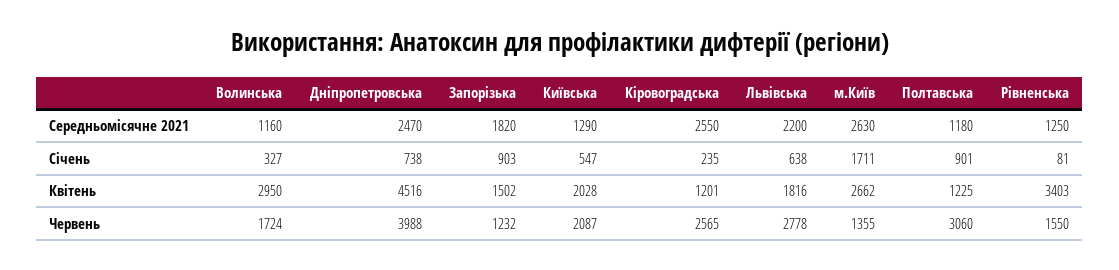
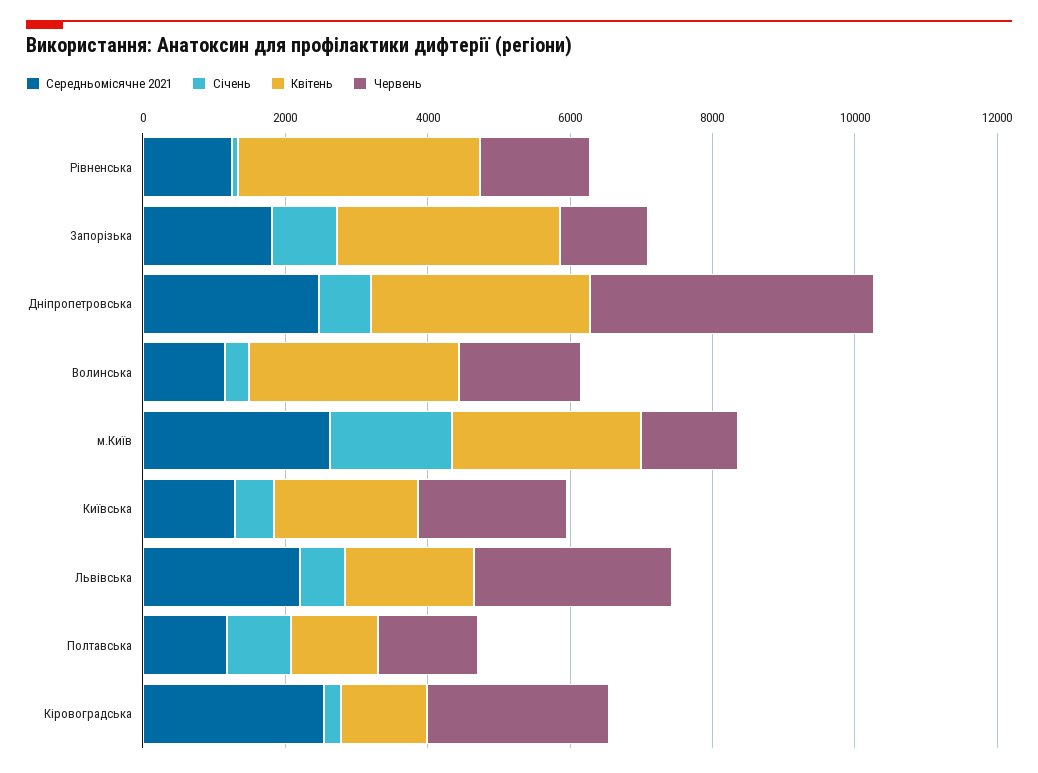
  {
    "Середньомісячне 2021": {
      "Волинська": 1160,
      "Дніпропетровська": 2470,
      "Запорізька": 1820,
      "Київська": 1290,
      "Кіровоградська": 2550,
      "Львівська": 2200,
      "м.Київ": 2630,
      "Полтавська": 1180,
      "Рівненська": 1250
    },
    "Січень": {
      "Волинська": 327,
      "Дніпропетровська": 738,
      "Запорізька": 903,
      "Київська": 547,
      "Кіровоградська": 235,
      "Львівська": 638,
      "м.Київ": 1711,
      "Полтавська": 901,
      "Рівненська": 81
    },
    "Квітень": {
      "Волинська": 2950,
-     "Дніпропетровська": 4516,
+     "Дніпропетровська": 3000,
-     "Запорізька": 1502,
+     "Запорізька": 3000,
      "Київська": 2028,
      "Кіровоградська": 1201,
      "Львівська": 1816,
      "м.Київ": 2662,
      "Полтавська": 1225,
      "Рівненська": 3403
    },
    "Червень": {
      "Волинська": 1724,
      "Дніпропетровська": 3988,
      "Запорізька": 1232,
      "Київська": 2087,
      "Кіровоградська": 2565,
      "Львівська": 2778,
      "м.Київ": 1355,
-     "Полтавська": 3060,
+     "Полтавська": 1500,
      "Рівненська": 1550
    }
  }

